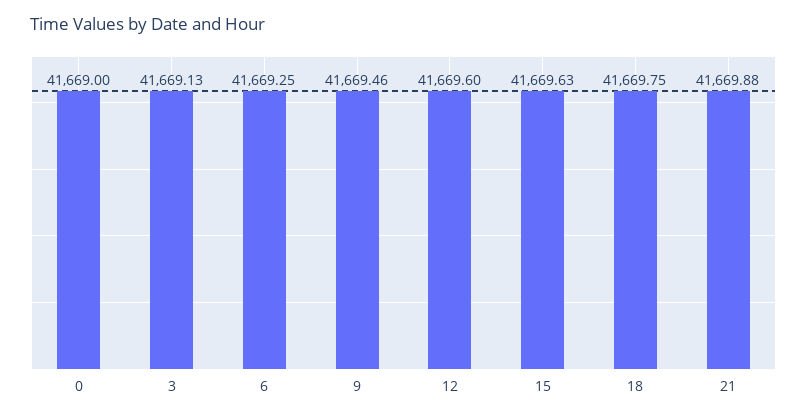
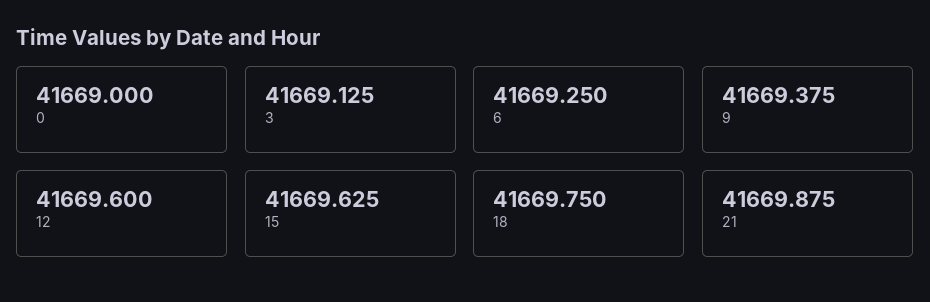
  {
    "0": 41669,
    "3": 41669.125,
    "6": 41669.25,
-   "9": 41669.46,
+   "9": 41669.375,
    "12": 41669.6,
    "15": 41669.625,
    "18": 41669.75,
    "21": 41669.875
  }

